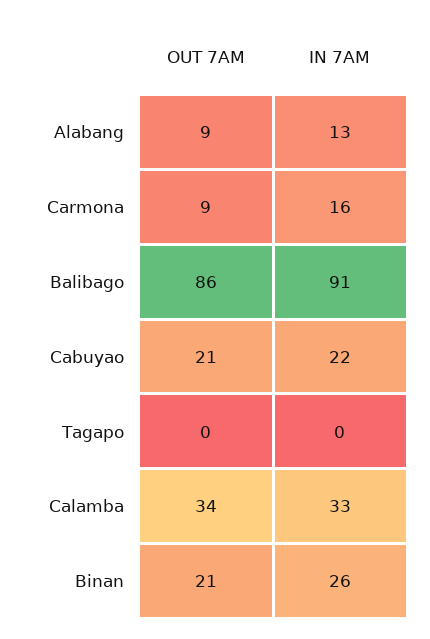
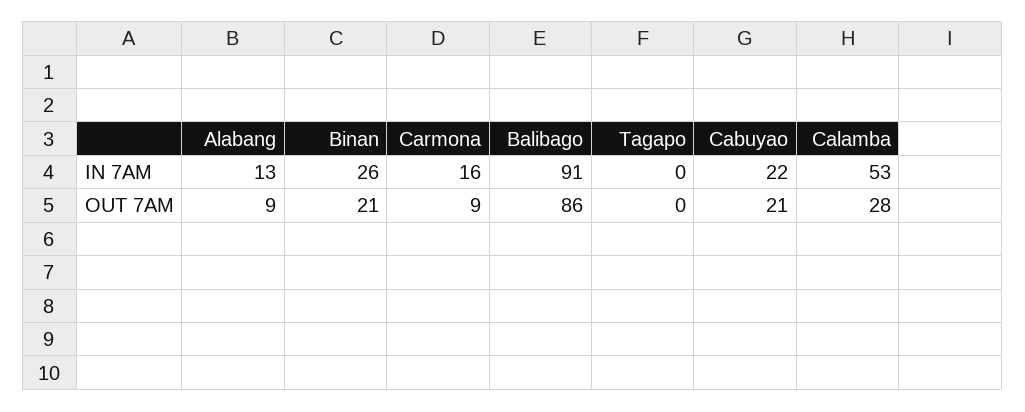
  {
    "OUT 7AM": {
      "Alabang": 9,
      "Carmona": 9,
      "Balibago": 86,
      "Cabuyao": 21,
      "Tagapo": 0,
-     "Calamba": 34,
+     "Calamba": 28,
      "Binan": 21
    },
    "IN 7AM": {
      "Alabang": 13,
      "Carmona": 16,
      "Balibago": 91,
      "Cabuyao": 22,
      "Tagapo": 0,
-     "Calamba": 33,
+     "Calamba": 53,
      "Binan": 26
    }
  }

